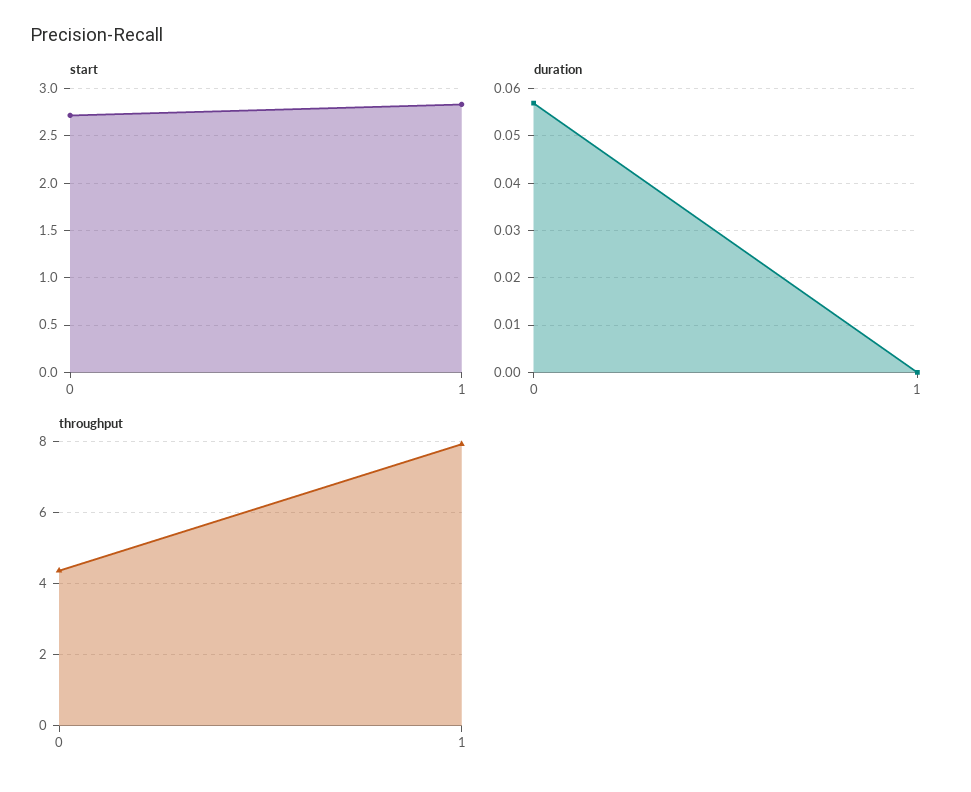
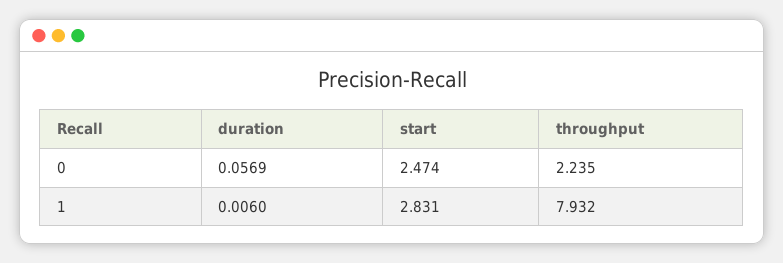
  {
    "start": {
-     "0": 2.7,
+     "0": 2.474,
      "1": 2.831
    },
    "duration": {
      "0": 0.0569,
-     "1": 0
+     "1": 0.006
    },
    "throughput": {
-     "0": 4.4,
+     "0": 2.235,
      "1": 7.932
    }
  }

